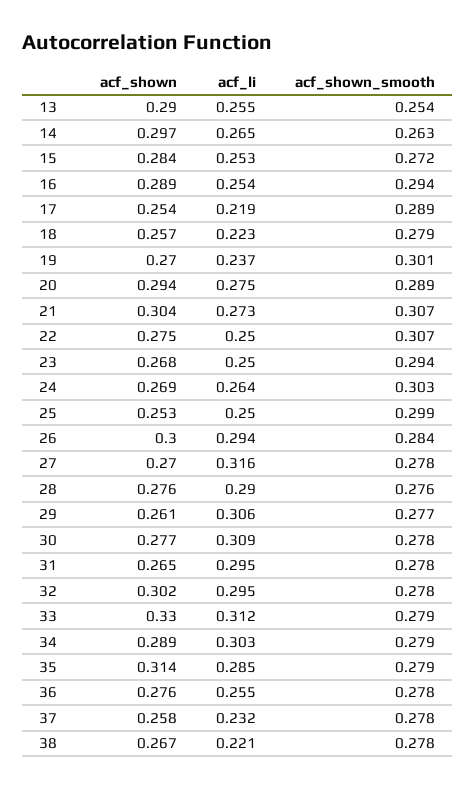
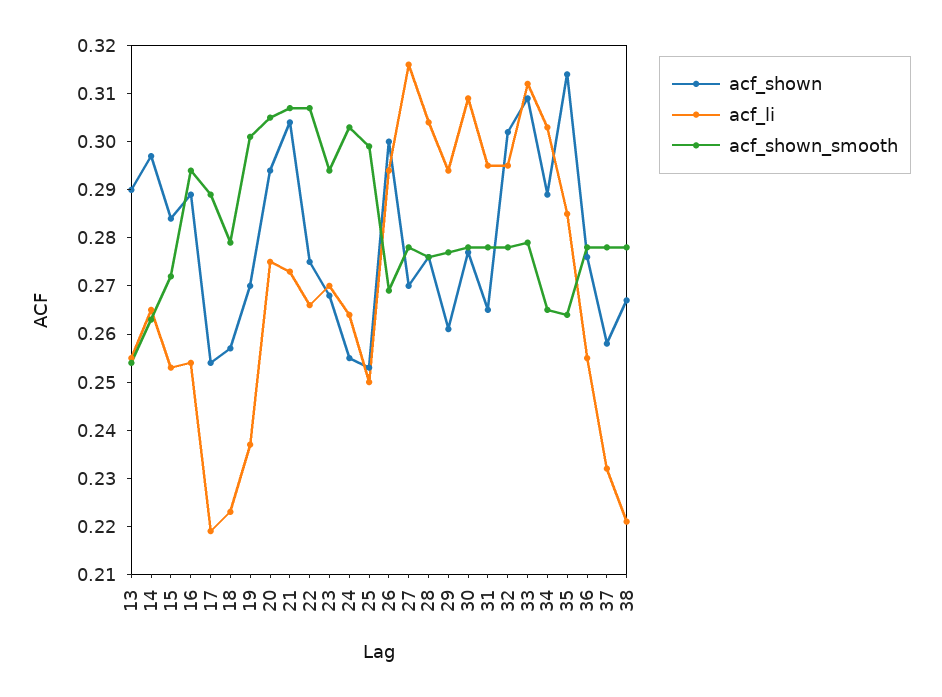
  {
    "acf_shown": {
      "13": 0.29,
      "14": 0.297,
      "15": 0.284,
      "16": 0.289,
      "17": 0.254,
      "18": 0.257,
      "19": 0.27,
      "20": 0.294,
      "21": 0.304,
      "22": 0.275,
      "23": 0.268,
-     "24": 0.269,
+     "24": 0.255,
      "25": 0.253,
      "26": 0.3,
      "27": 0.27,
      "28": 0.276,
      "29": 0.261,
      "30": 0.277,
      "31": 0.265,
      "32": 0.302,
-     "33": 0.33,
+     "33": 0.31,
      "34": 0.289,
      "35": 0.314,
      "36": 0.276,
      "37": 0.258,
      "38": 0.267
    },
    "acf_li": {
      "13": 0.255,
      "14": 0.265,
      "15": 0.253,
      "16": 0.254,
      "17": 0.219,
      "18": 0.223,
      "19": 0.237,
      "20": 0.275,
      "21": 0.273,
-     "22": 0.25,
+     "22": 0.265,
-     "23": 0.25,
+     "23": 0.27,
      "24": 0.264,
      "25": 0.25,
      "26": 0.294,
      "27": 0.316,
-     "28": 0.29,
+     "28": 0.305,
-     "29": 0.306,
+     "29": 0.295,
      "30": 0.309,
      "31": 0.295,
      "32": 0.295,
      "33": 0.312,
      "34": 0.303,
      "35": 0.285,
      "36": 0.255,
      "37": 0.232,
      "38": 0.221
    },
    "acf_shown_smooth": {
      "13": 0.254,
      "14": 0.263,
      "15": 0.272,
      "16": 0.294,
      "17": 0.289,
      "18": 0.279,
      "19": 0.301,
-     "20": 0.289,
+     "20": 0.305,
      "21": 0.307,
      "22": 0.307,
      "23": 0.294,
      "24": 0.303,
      "25": 0.299,
-     "26": 0.284,
+     "26": 0.27,
      "27": 0.278,
      "28": 0.276,
      "29": 0.277,
      "30": 0.278,
      "31": 0.278,
      "32": 0.278,
      "33": 0.279,
-     "34": 0.279,
+     "34": 0.265,
-     "35": 0.279,
+     "35": 0.265,
      "36": 0.278,
      "37": 0.278,
      "38": 0.278
    }
  }

